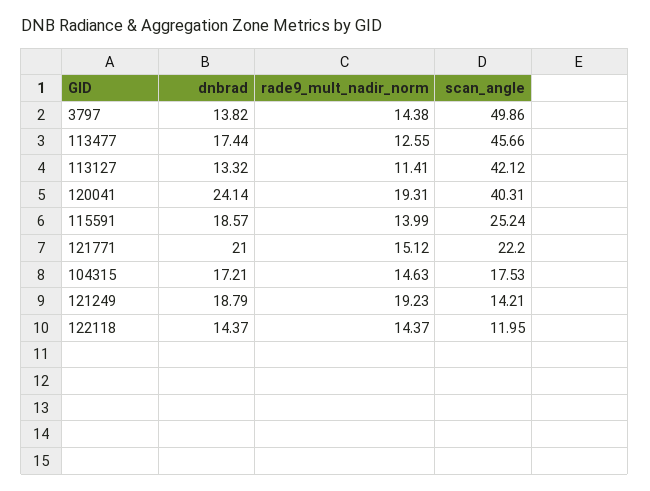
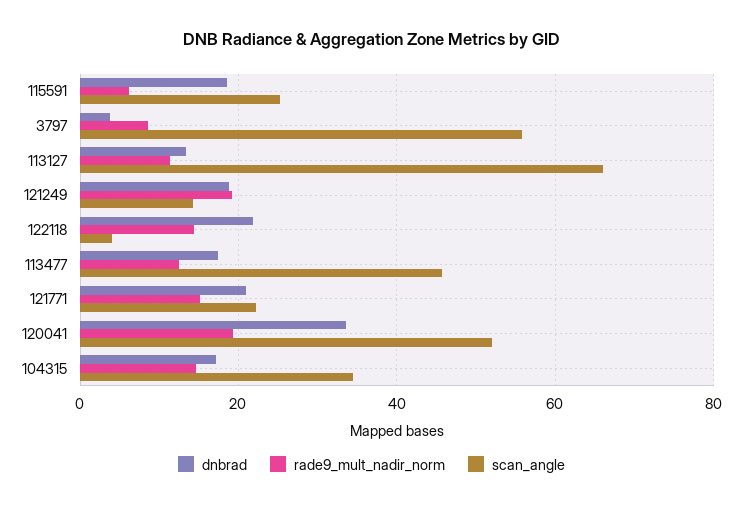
  {
    "dnbrad": {
-     "3797": 13.82,
+     "3797": 4,
      "113477": 17.44,
      "113127": 13.32,
-     "120041": 24.14,
+     "120041": 34,
      "115591": 18.57,
      "121771": 21,
      "104315": 17.21,
      "121249": 18.79,
-     "122118": 14.37
+     "122118": 22
    },
    "rade9_mult_nadir_norm": {
-     "3797": 14.38,
+     "3797": 8,
      "113477": 12.55,
      "113127": 11.41,
      "120041": 19.31,
-     "115591": 13.99,
+     "115591": 6,
      "121771": 15.12,
      "104315": 14.63,
      "121249": 19.23,
      "122118": 14.37
    },
    "scan_angle": {
-     "3797": 49.86,
+     "3797": 56,
      "113477": 45.66,
-     "113127": 42.12,
+     "113127": 66,
-     "120041": 40.31,
+     "120041": 52,
      "115591": 25.24,
      "121771": 22.2,
-     "104315": 17.53,
+     "104315": 34,
      "121249": 14.21,
-     "122118": 11.95
+     "122118": 4
    }
  }

